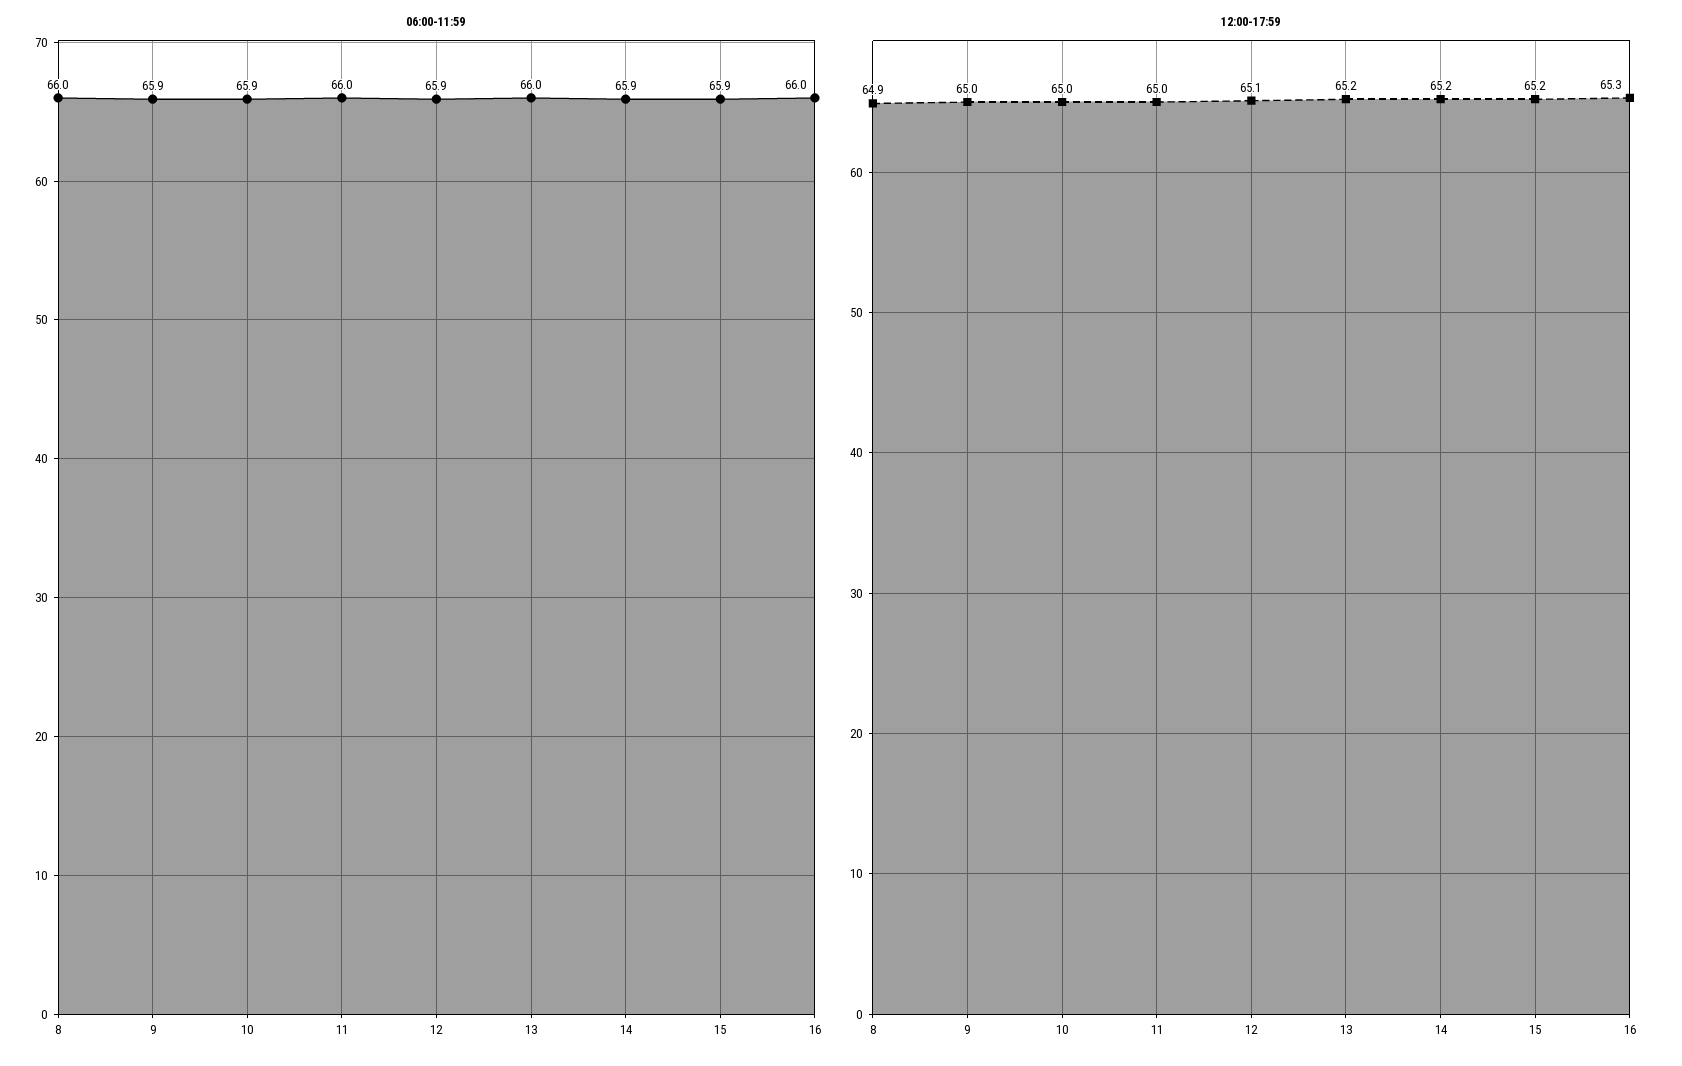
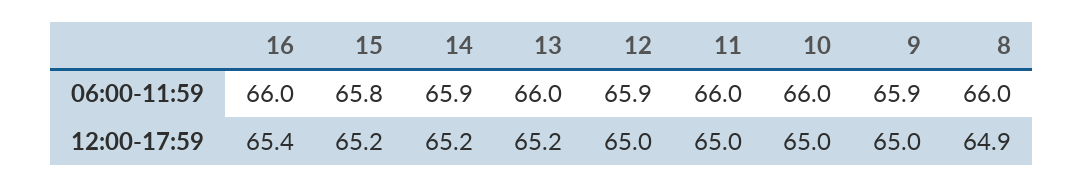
  {
    "06:00-11:59": {
      "8": 66,
      "9": 65.9,
-     "10": 65.9,
+     "10": 66,
      "11": 66,
      "12": 65.9,
      "13": 66,
      "14": 65.9,
-     "15": 65.9,
+     "15": 65.8,
      "16": 66
    },
    "12:00-17:59": {
      "8": 64.9,
      "9": 65,
      "10": 65,
      "11": 65,
-     "12": 65.1,
+     "12": 65,
      "13": 65.2,
      "14": 65.2,
      "15": 65.2,
-     "16": 65.3
+     "16": 65.4
    }
  }

